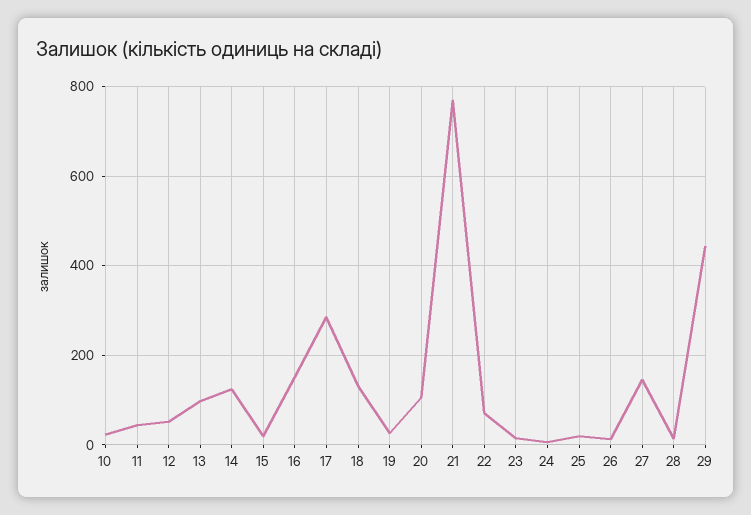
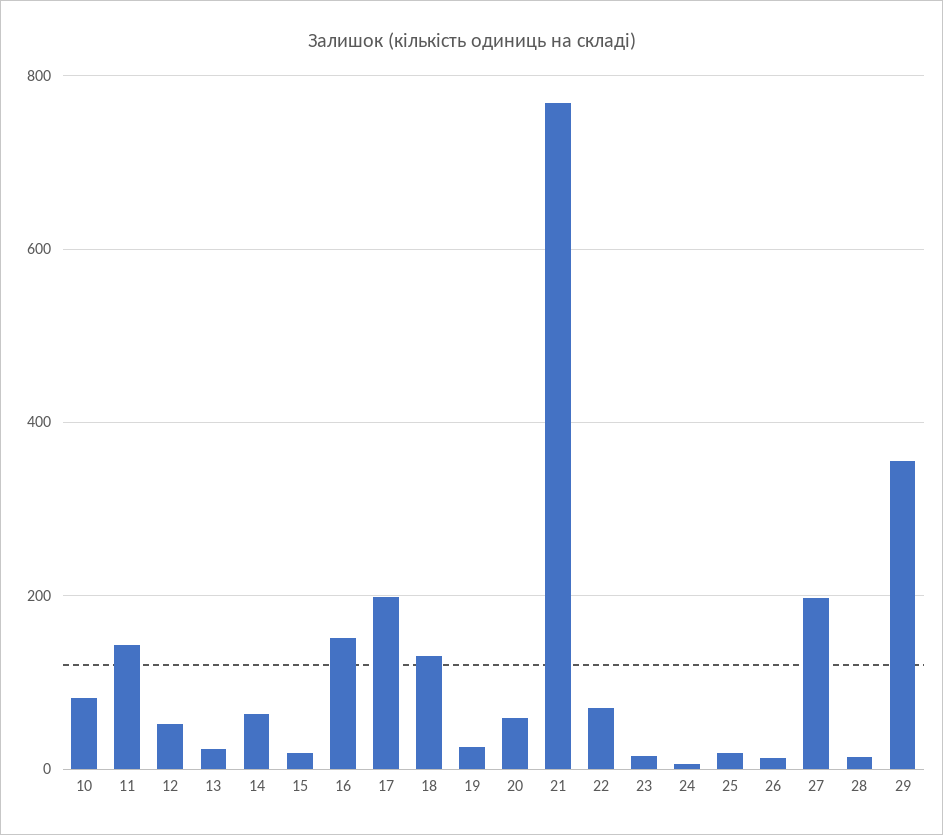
  {
-   "10": 20,
+   "10": 80,
-   "11": 40,
+   "11": 140,
    "12": 60,
-   "13": 100,
+   "13": 20,
-   "14": 120,
+   "14": 60,
    "15": 20,
    "16": 160,
-   "17": 280,
+   "17": 200,
    "18": 140,
    "19": 20,
-   "20": 100,
+   "20": 60,
    "21": 760,
    "22": 80,
    "23": 20,
    "24": 0,
    "25": 20,
    "26": 20,
-   "27": 140,
+   "27": 200,
    "28": 20,
-   "29": 440
+   "29": 360
  }

